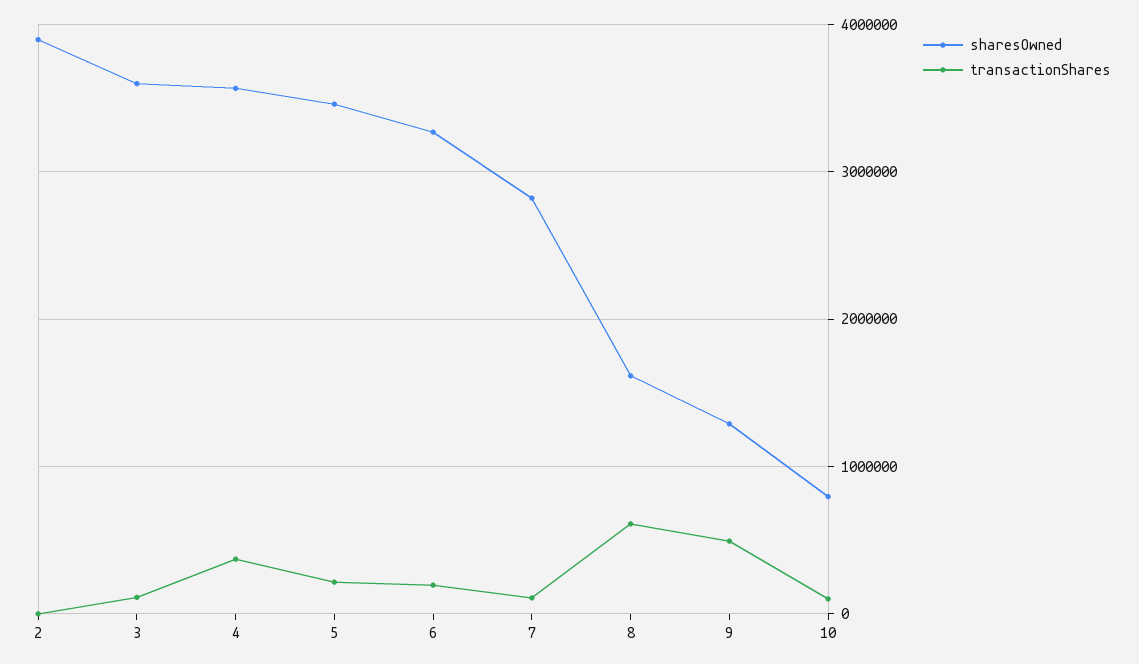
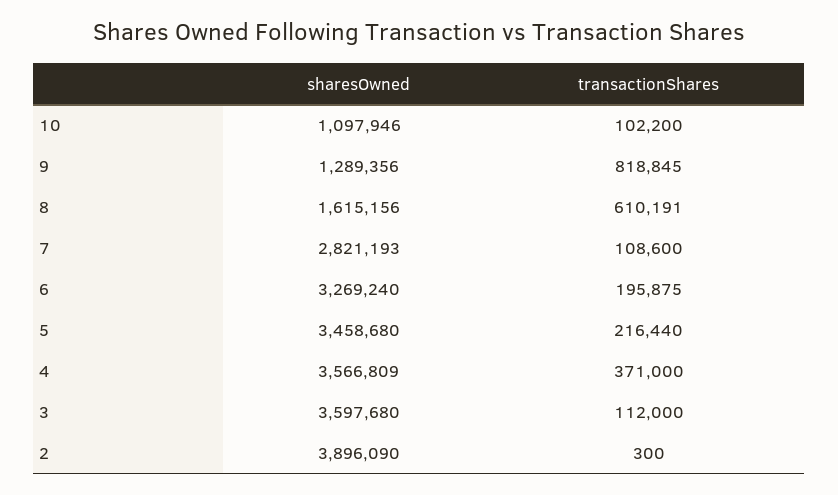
  {
    "sharesOwned": {
      "2": 3896090,
      "3": 3597680,
      "4": 3566809,
      "5": 3458680,
      "6": 3269240,
      "7": 2821193,
      "8": 1615156,
      "9": 1289356,
-     "10": 800000
+     "10": 1097946
    },
    "transactionShares": {
      "2": 300,
      "3": 112000,
      "4": 371000,
      "5": 216440,
      "6": 195875,
      "7": 108600,
      "8": 610191,
-     "9": 500000,
+     "9": 818845,
      "10": 102200
    }
  }

